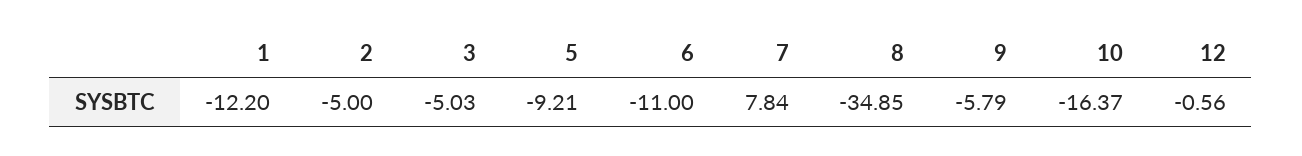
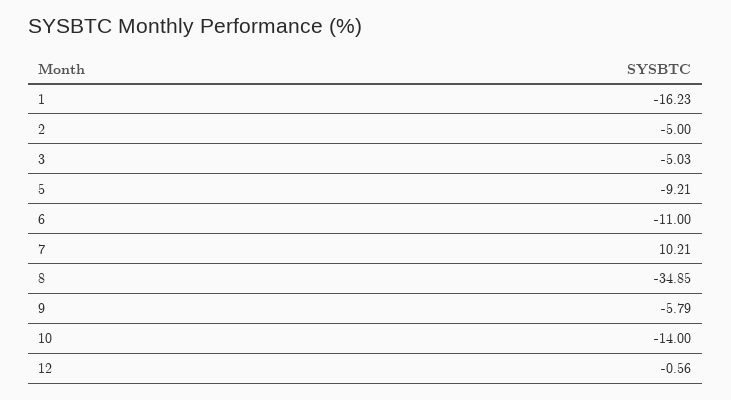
  {
-   "1": -12.2,
+   "1": -16.23,
    "2": -5,
    "3": -5.03,
    "5": -9.21,
    "6": -11,
-   "7": 7.84,
+   "7": 10.21,
    "8": -34.85,
    "9": -5.79,
-   "10": -16.37,
+   "10": -14,
    "12": -0.56
  }

